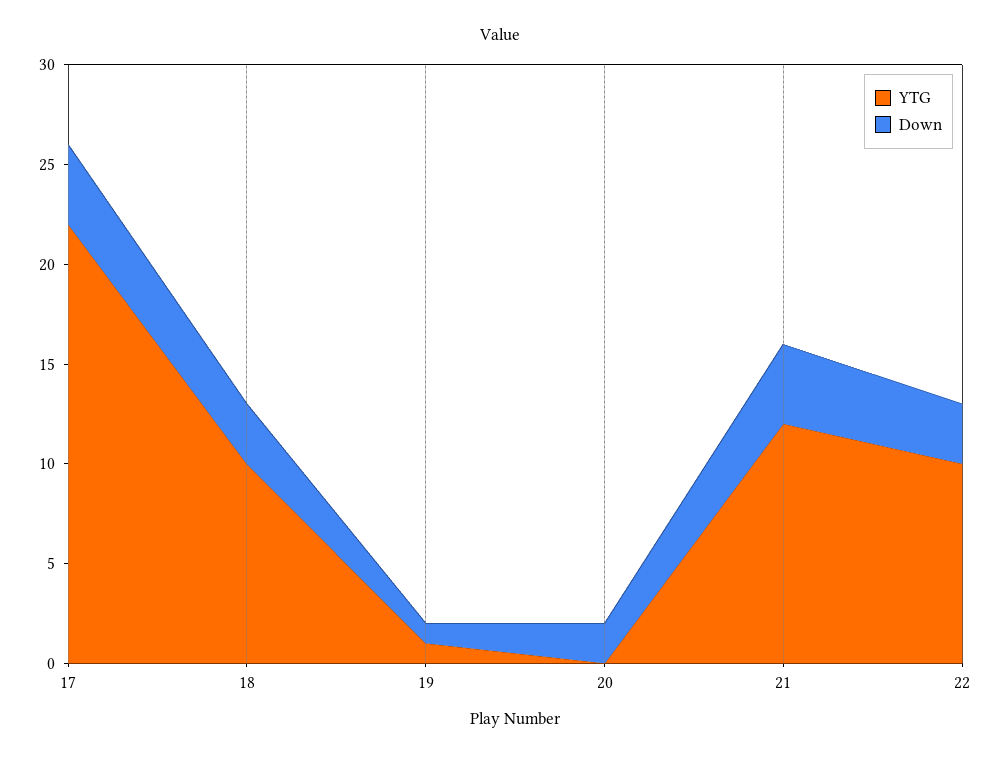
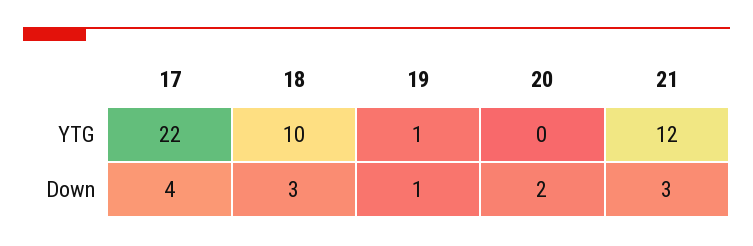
  {
    "YTG": {
      "17": 22,
      "18": 10,
      "19": 1,
      "20": 0,
-     "21": 12,
+     "21": 12
-     "22": 10
    },
    "Down": {
      "17": 4,
      "18": 3,
      "19": 1,
      "20": 2,
-     "21": 4,
+     "21": 3
-     "22": 3
    }
  }

